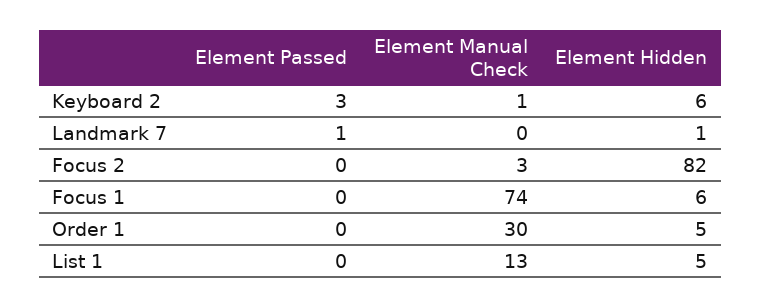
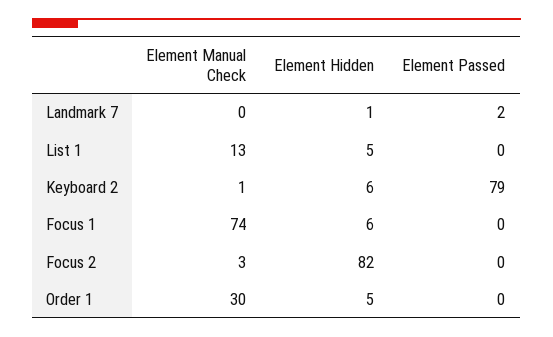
  {
    "Element Passed": {
-     "Keyboard 2": 3,
+     "Keyboard 2": 79,
-     "Landmark 7": 1,
+     "Landmark 7": 2,
      "Focus 2": 0,
      "Focus 1": 0,
      "Order 1": 0,
      "List 1": 0
    },
    "Element Manual Check": {
      "Keyboard 2": 1,
      "Landmark 7": 0,
      "Focus 2": 3,
      "Focus 1": 74,
      "Order 1": 30,
      "List 1": 13
    },
    "Element Hidden": {
      "Keyboard 2": 6,
      "Landmark 7": 1,
      "Focus 2": 82,
      "Focus 1": 6,
      "Order 1": 5,
      "List 1": 5
    }
  }

